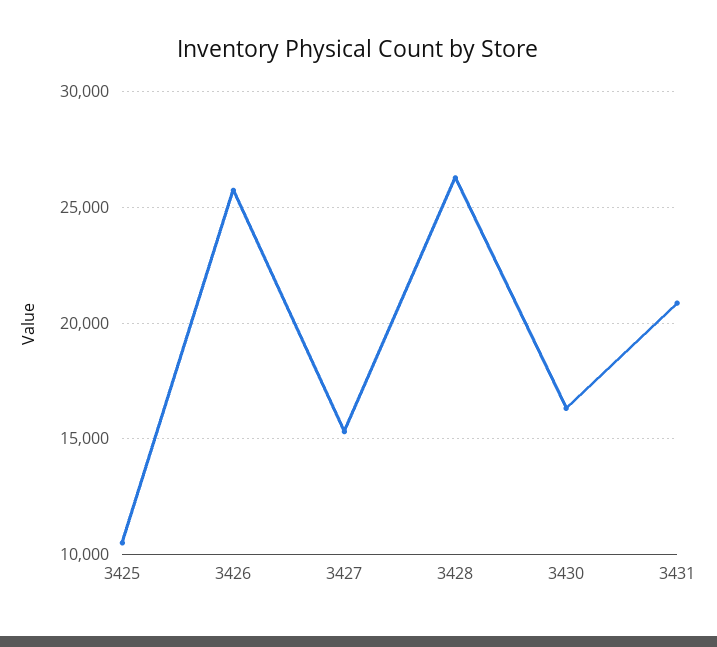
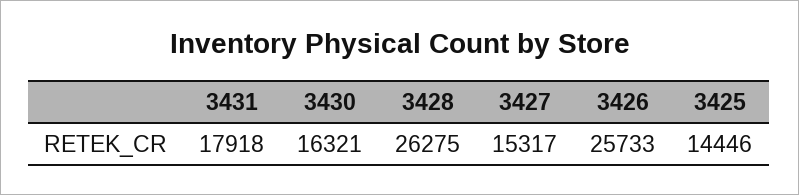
  {
-   "3425": 10500,
+   "3425": 14446,
    "3426": 25733,
    "3427": 15317,
    "3428": 26275,
    "3430": 16321,
-   "3431": 21000
+   "3431": 17918
  }

